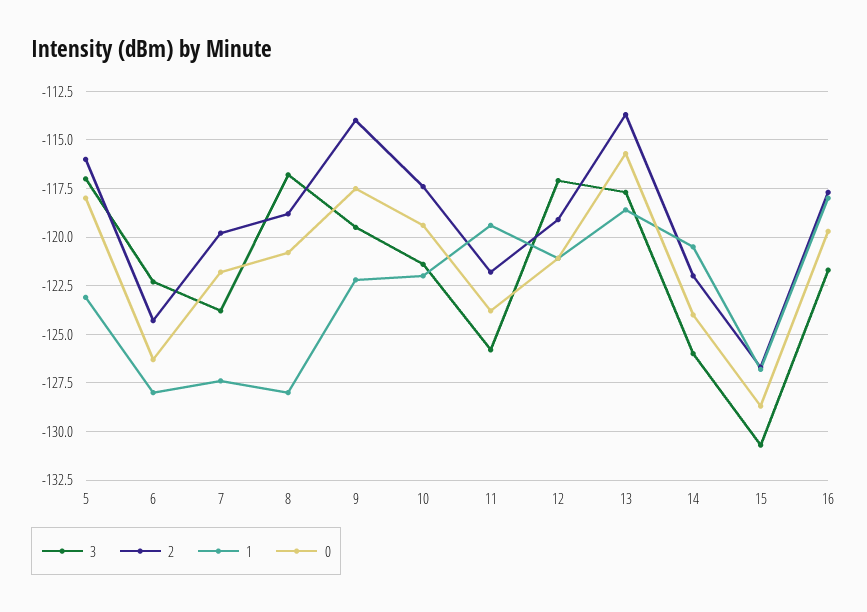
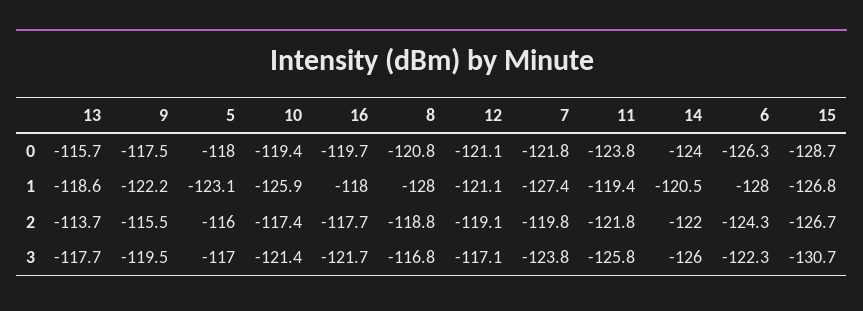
  {
    "3": {
      "5": -117,
      "6": -122.3,
      "7": -123.8,
      "8": -116.8,
      "9": -119.5,
      "10": -121.4,
      "11": -125.8,
      "12": -117.1,
      "13": -117.7,
      "14": -126,
      "15": -130.7,
      "16": -121.7
    },
    "2": {
      "5": -116,
      "6": -124.3,
      "7": -119.8,
      "8": -118.8,
-     "9": -114,
+     "9": -115.5,
      "10": -117.4,
      "11": -121.8,
      "12": -119.1,
      "13": -113.7,
      "14": -122,
      "15": -126.7,
      "16": -117.7
    },
    "1": {
      "5": -123.1,
      "6": -128,
      "7": -127.4,
      "8": -128,
      "9": -122.2,
-     "10": -122,
+     "10": -125.9,
      "11": -119.4,
      "12": -121.1,
      "13": -118.6,
      "14": -120.5,
      "15": -126.8,
      "16": -118
    },
    "0": {
      "5": -118,
      "6": -126.3,
      "7": -121.8,
      "8": -120.8,
      "9": -117.5,
      "10": -119.4,
      "11": -123.8,
      "12": -121.1,
      "13": -115.7,
      "14": -124,
      "15": -128.7,
      "16": -119.7
    }
  }

